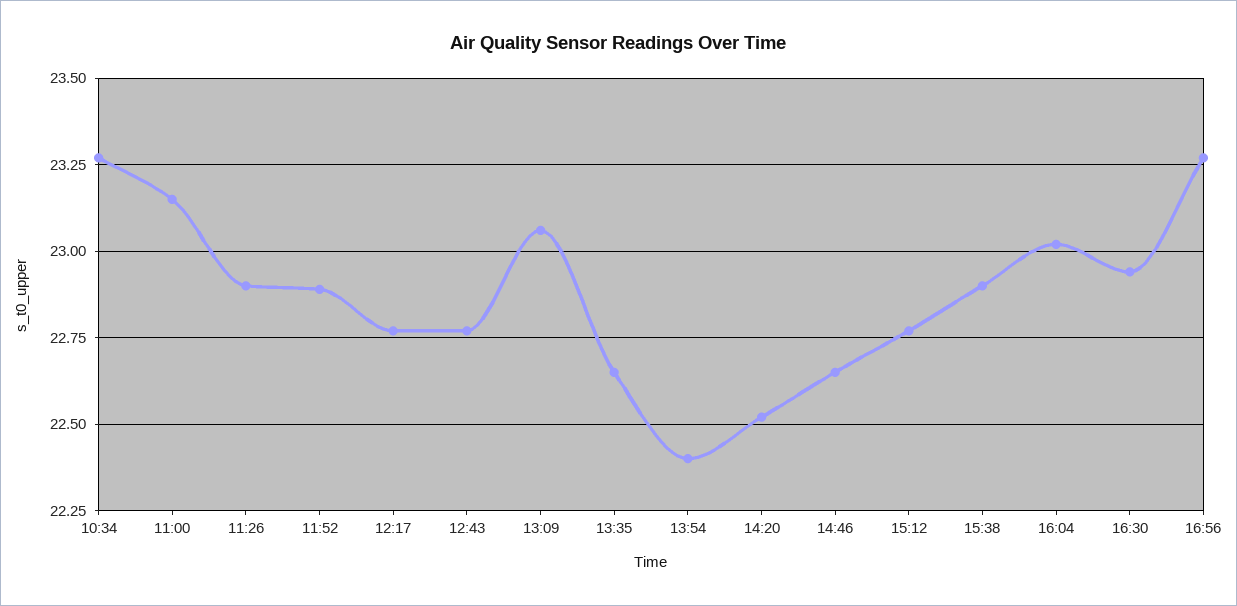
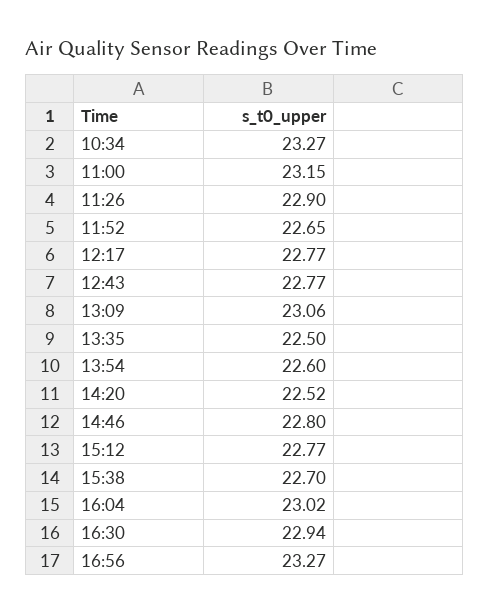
  {
    "10:34": 23.27,
    "11:00": 23.15,
    "11:26": 22.9,
-   "11:52": 22.9,
+   "11:52": 22.65,
    "12:17": 22.77,
    "12:43": 22.77,
    "13:09": 23.06,
-   "13:35": 22.65,
+   "13:35": 22.5,
-   "13:54": 22.4,
+   "13:54": 22.6,
    "14:20": 22.52,
-   "14:46": 22.65,
+   "14:46": 22.8,
    "15:12": 22.77,
-   "15:38": 22.9,
+   "15:38": 22.7,
    "16:04": 23.02,
    "16:30": 22.94,
    "16:56": 23.27
  }

